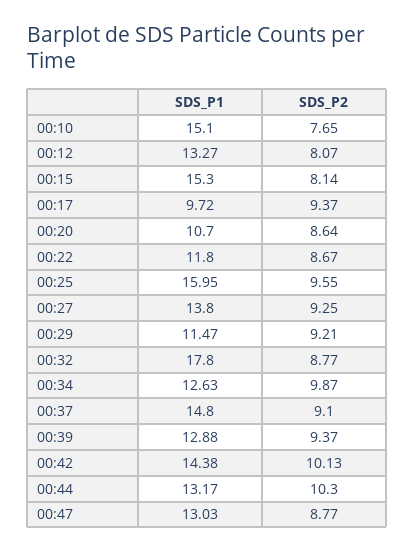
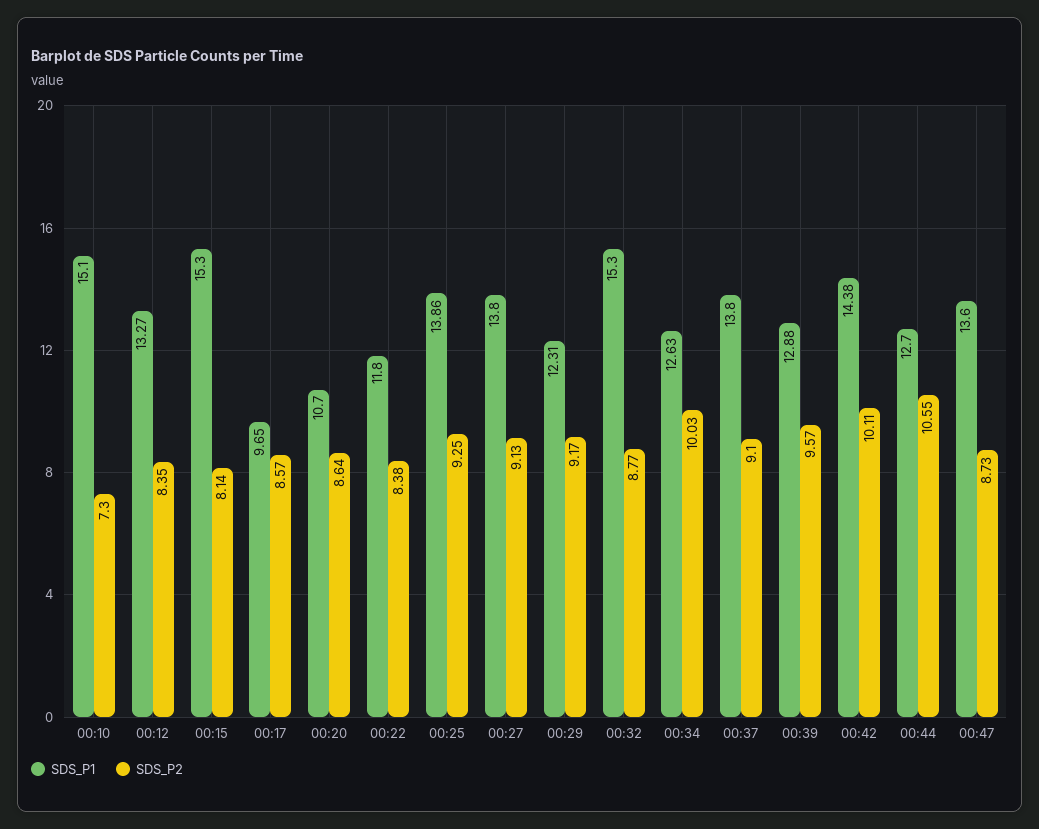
  {
    "SDS_P1": {
      "00:10": 15.1,
      "00:12": 13.27,
      "00:15": 15.3,
-     "00:17": 9.72,
+     "00:17": 9.65,
      "00:20": 10.7,
      "00:22": 11.8,
-     "00:25": 15.95,
+     "00:25": 13.86,
      "00:27": 13.8,
-     "00:29": 11.47,
+     "00:29": 12.31,
-     "00:32": 17.8,
+     "00:32": 15.3,
      "00:34": 12.63,
-     "00:37": 14.8,
+     "00:37": 13.8,
      "00:39": 12.88,
      "00:42": 14.38,
-     "00:44": 13.17,
+     "00:44": 12.7,
-     "00:47": 13.03
+     "00:47": 13.6
    },
    "SDS_P2": {
-     "00:10": 7.65,
+     "00:10": 7.3,
-     "00:12": 8.07,
+     "00:12": 8.35,
      "00:15": 8.14,
-     "00:17": 9.37,
+     "00:17": 8.57,
      "00:20": 8.64,
-     "00:22": 8.67,
+     "00:22": 8.38,
-     "00:25": 9.55,
+     "00:25": 9.25,
-     "00:27": 9.25,
+     "00:27": 9.13,
-     "00:29": 9.21,
+     "00:29": 9.17,
      "00:32": 8.77,
-     "00:34": 9.87,
+     "00:34": 10.03,
      "00:37": 9.1,
-     "00:39": 9.37,
+     "00:39": 9.57,
-     "00:42": 10.13,
+     "00:42": 10.11,
-     "00:44": 10.3,
+     "00:44": 10.55,
-     "00:47": 8.77
+     "00:47": 8.73
    }
  }

